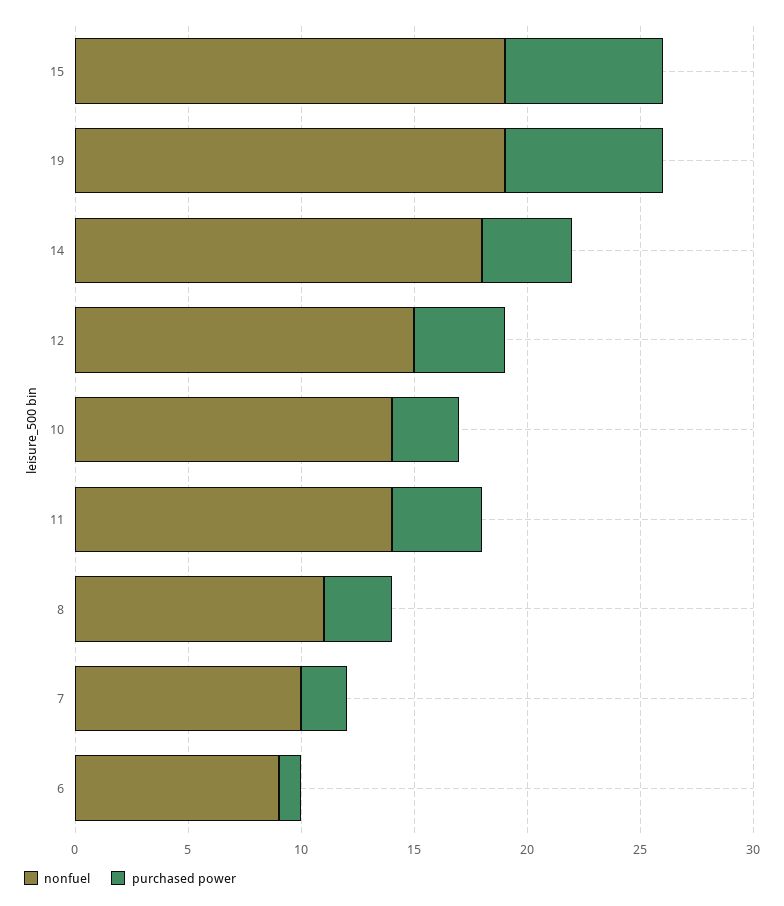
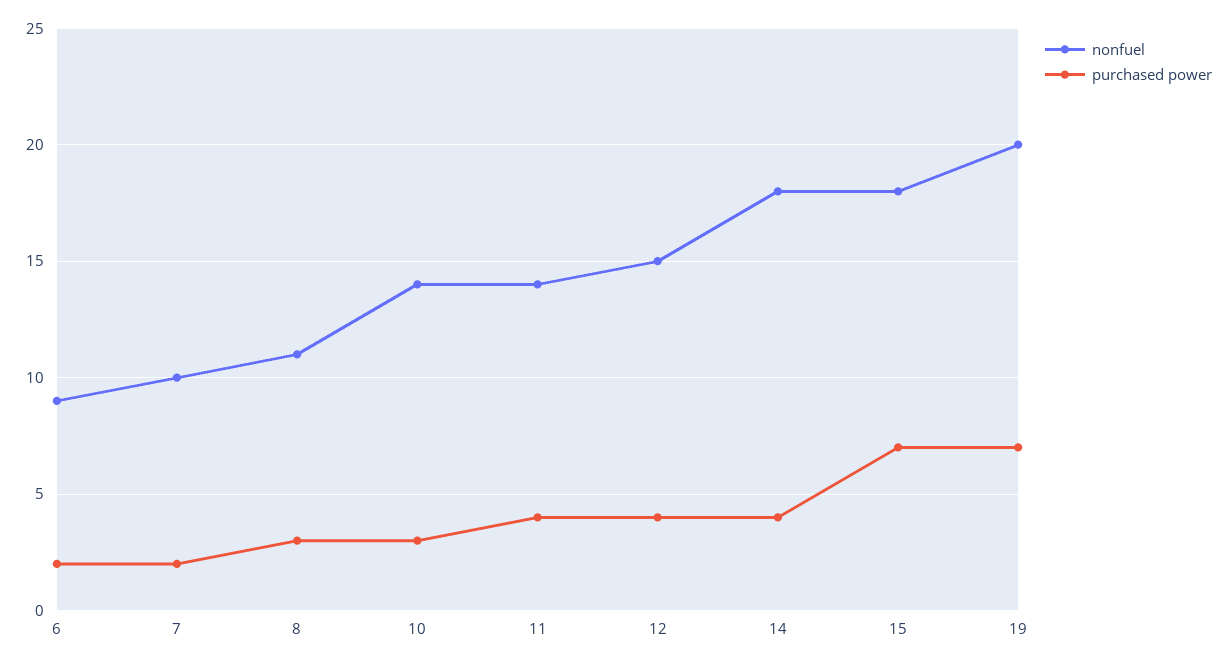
  {
    "nonfuel": {
-     "15": 19,
+     "15": 18,
-     "19": 19,
+     "19": 20,
      "14": 18,
      "12": 15,
      "10": 14,
      "11": 14,
      "8": 11,
      "7": 10,
      "6": 9
    },
    "purchased power": {
      "15": 7,
      "19": 7,
      "14": 4,
      "12": 4,
      "10": 3,
      "11": 4,
      "8": 3,
      "7": 2,
-     "6": 1
+     "6": 2
    }
  }

